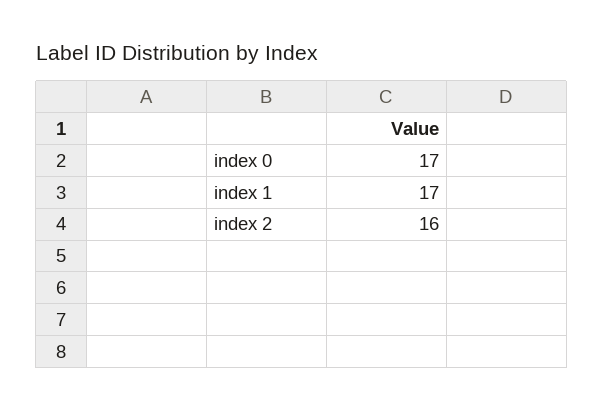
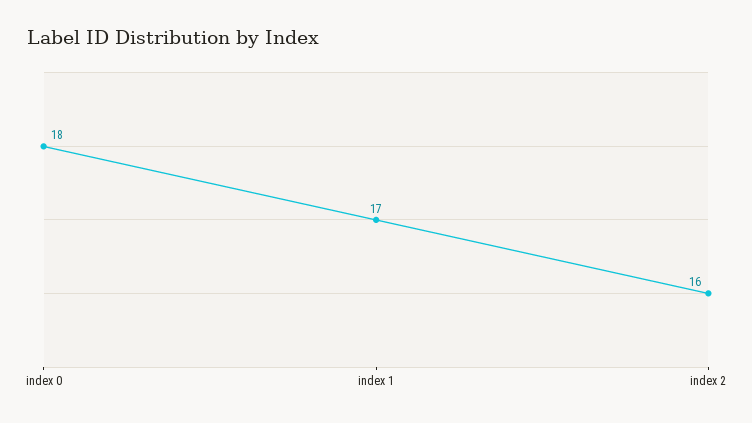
  {
-   "index 0": 17,
+   "index 0": 18,
    "index 1": 17,
    "index 2": 16
  }

